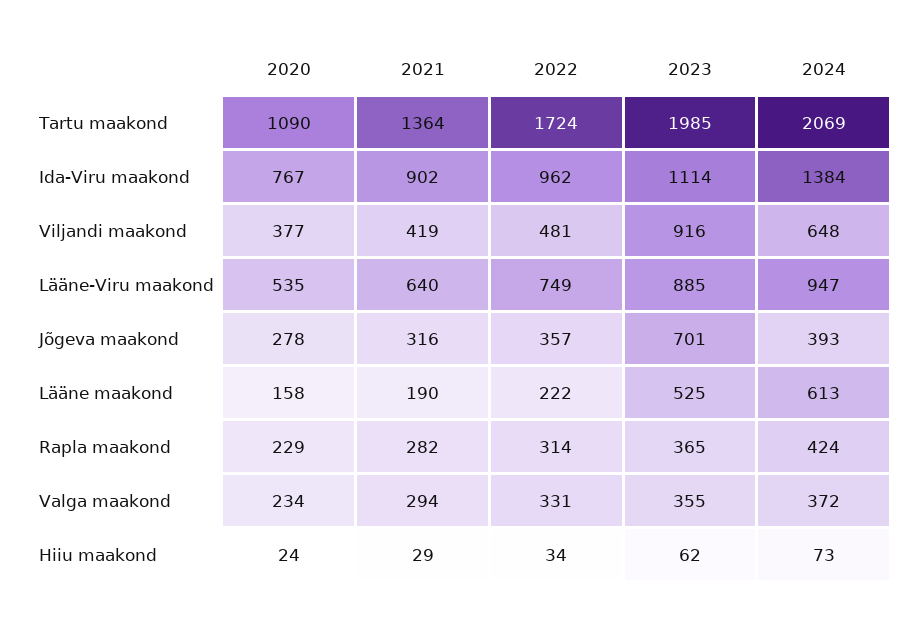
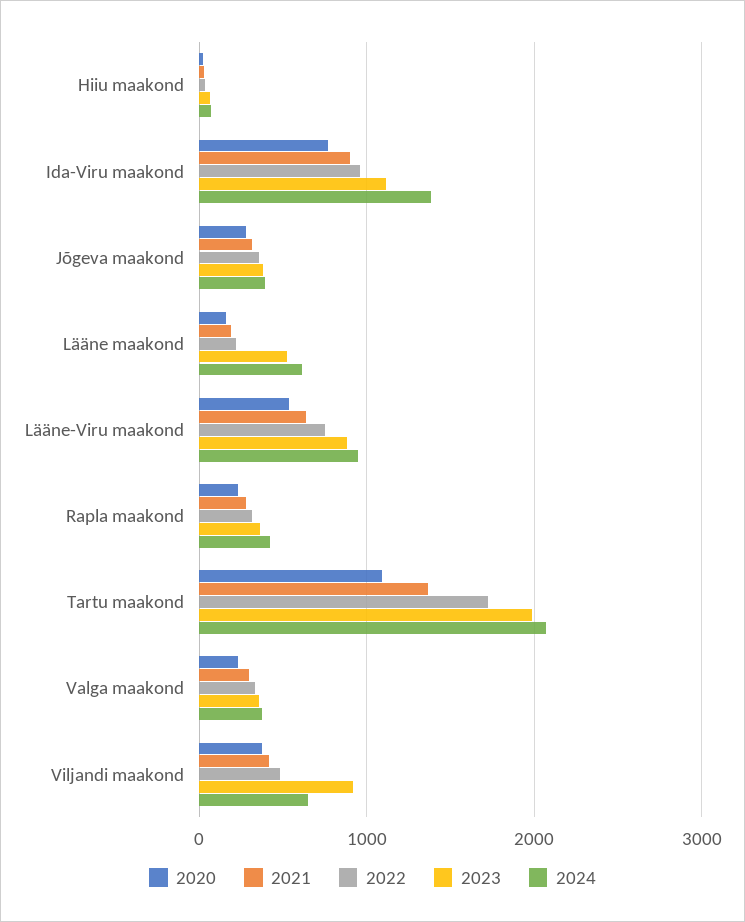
  {
    "2020": {
      "Tartu maakond": 1090,
      "Ida-Viru maakond": 767,
      "Viljandi maakond": 377,
      "Lääne-Viru maakond": 535,
      "Jõgeva maakond": 278,
      "Lääne maakond": 158,
      "Rapla maakond": 229,
      "Valga maakond": 234,
      "Hiiu maakond": 24
    },
    "2021": {
      "Tartu maakond": 1364,
      "Ida-Viru maakond": 902,
      "Viljandi maakond": 419,
      "Lääne-Viru maakond": 640,
      "Jõgeva maakond": 316,
      "Lääne maakond": 190,
      "Rapla maakond": 282,
      "Valga maakond": 294,
      "Hiiu maakond": 29
    },
    "2022": {
      "Tartu maakond": 1724,
      "Ida-Viru maakond": 962,
      "Viljandi maakond": 481,
      "Lääne-Viru maakond": 749,
      "Jõgeva maakond": 357,
      "Lääne maakond": 222,
      "Rapla maakond": 314,
      "Valga maakond": 331,
      "Hiiu maakond": 34
    },
    "2023": {
      "Tartu maakond": 1985,
      "Ida-Viru maakond": 1114,
      "Viljandi maakond": 916,
      "Lääne-Viru maakond": 885,
-     "Jõgeva maakond": 701,
+     "Jõgeva maakond": 400,
      "Lääne maakond": 525,
      "Rapla maakond": 365,
      "Valga maakond": 355,
      "Hiiu maakond": 62
    },
    "2024": {
      "Tartu maakond": 2069,
      "Ida-Viru maakond": 1384,
      "Viljandi maakond": 648,
      "Lääne-Viru maakond": 947,
      "Jõgeva maakond": 393,
      "Lääne maakond": 613,
      "Rapla maakond": 424,
      "Valga maakond": 372,
      "Hiiu maakond": 73
    }
  }

